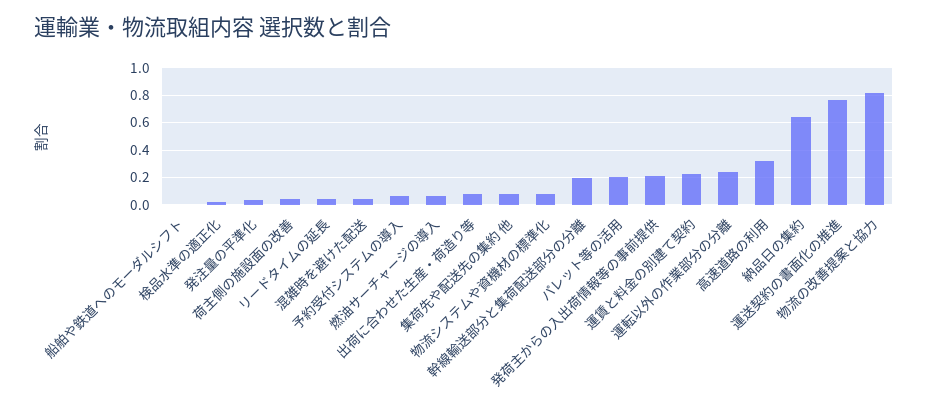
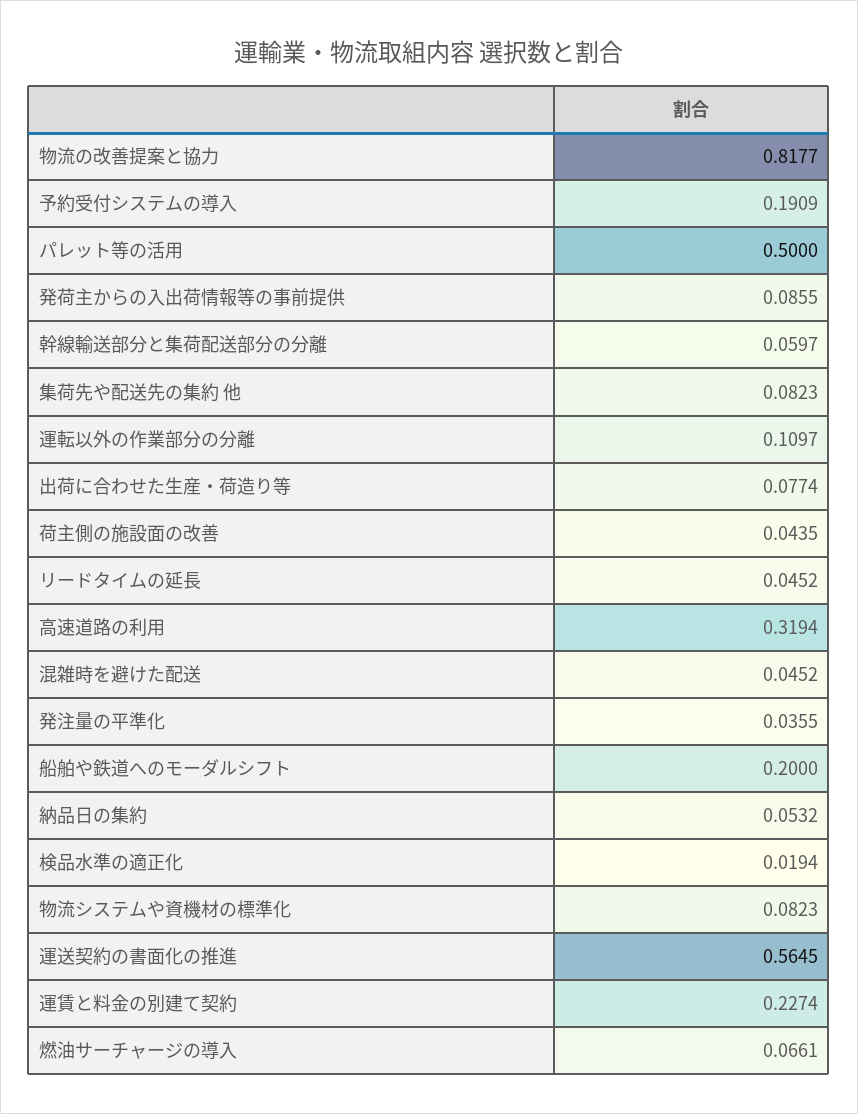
  {
-   "船舶や鉄道へのモーダルシフト": 0,
+   "船舶や鉄道へのモーダルシフト": 0.2,
    "検品水準の適正化": 0.0194,
    "発注量の平準化": 0.0355,
    "荷主側の施設面の改善": 0.0435,
    "リードタイムの延長": 0.0452,
    "混雑時を避けた配送": 0.0452,
-   "予約受付システムの導入": 0.05,
+   "予約受付システムの導入": 0.1909,
    "燃油サーチャージの導入": 0.0661,
    "出荷に合わせた生産・荷造り等": 0.0774,
    "集荷先や配送先の集約 他": 0.0823,
    "物流システムや資機材の標準化": 0.0823,
-   "幹線輸送部分と集荷配送部分の分離": 0.2,
+   "幹線輸送部分と集荷配送部分の分離": 0.0597,
-   "パレット等の活用": 0.2,
+   "パレット等の活用": 0.5,
-   "発荷主からの入出荷情報等の事前提供": 0.2,
+   "発荷主からの入出荷情報等の事前提供": 0.0855,
    "運賃と料金の別建て契約": 0.2274,
-   "運転以外の作業部分の分離": 0.25,
+   "運転以外の作業部分の分離": 0.1097,
    "高速道路の利用": 0.3194,
-   "納品日の集約": 0.65,
+   "納品日の集約": 0.0532,
-   "運送契約の書面化の推進": 0.75,
+   "運送契約の書面化の推進": 0.5645,
    "物流の改善提案と協力": 0.8177
  }

